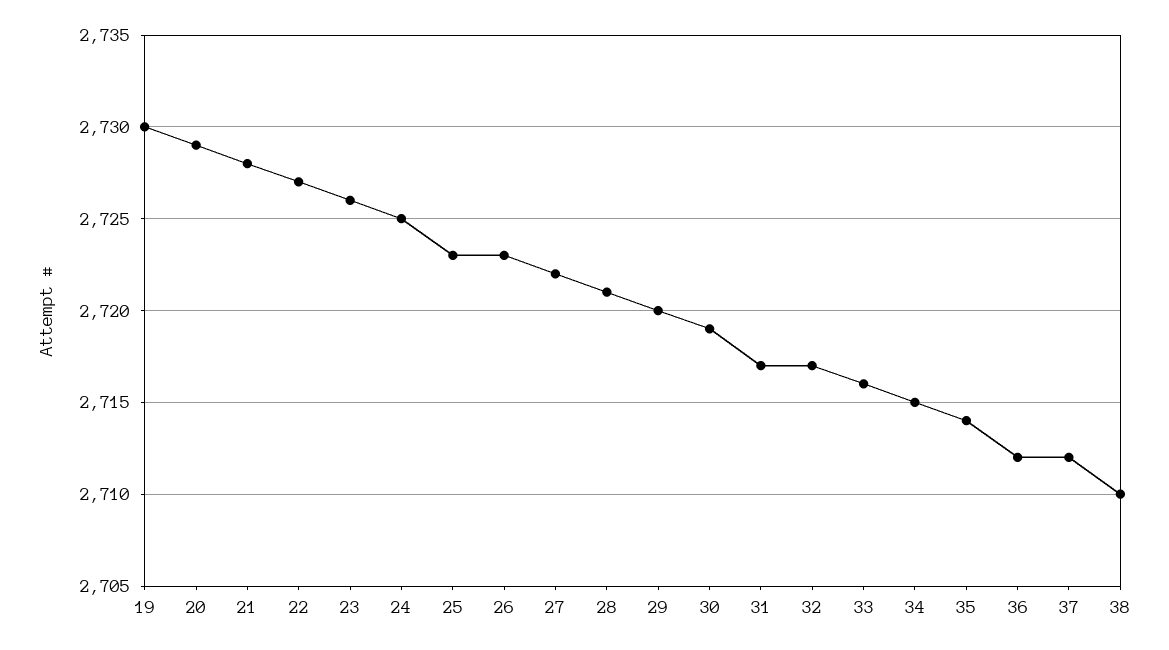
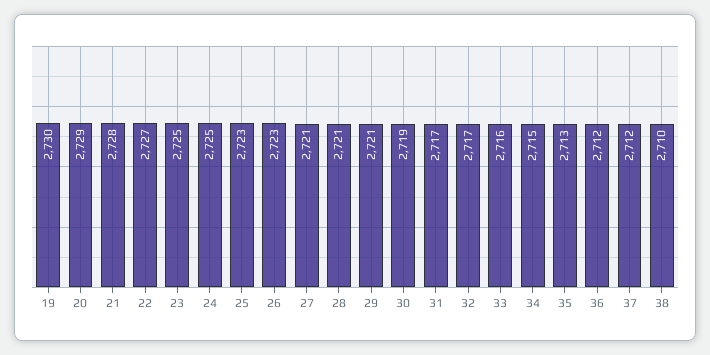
  {
    "19": 2730,
    "20": 2729,
    "21": 2728,
    "22": 2727,
-   "23": 2726,
+   "23": 2725,
    "24": 2725,
    "25": 2723,
    "26": 2723,
-   "27": 2722,
+   "27": 2721,
    "28": 2721,
-   "29": 2720,
+   "29": 2721,
    "30": 2719,
    "31": 2717,
    "32": 2717,
    "33": 2716,
    "34": 2715,
-   "35": 2714,
+   "35": 2713,
    "36": 2712,
    "37": 2712,
    "38": 2710
  }

